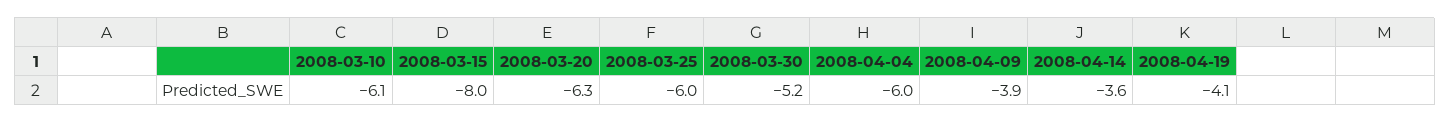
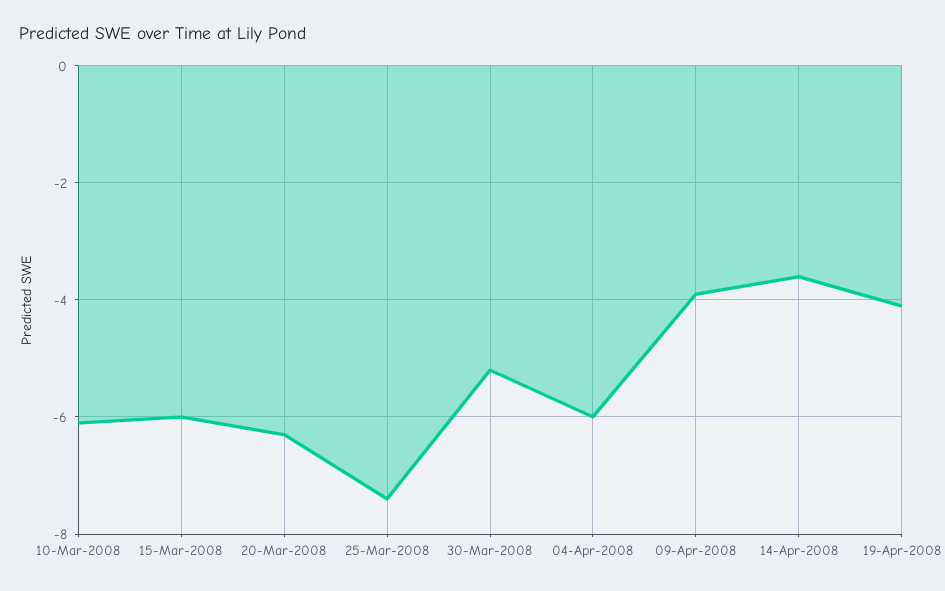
  {
    "2008-03-10": -6.1,
-   "2008-03-15": -8,
+   "2008-03-15": -6,
    "2008-03-20": -6.3,
-   "2008-03-25": -6,
+   "2008-03-25": -7.5,
    "2008-03-30": -5.2,
    "2008-04-04": -6,
    "2008-04-09": -3.9,
    "2008-04-14": -3.6,
    "2008-04-19": -4.1
  }

